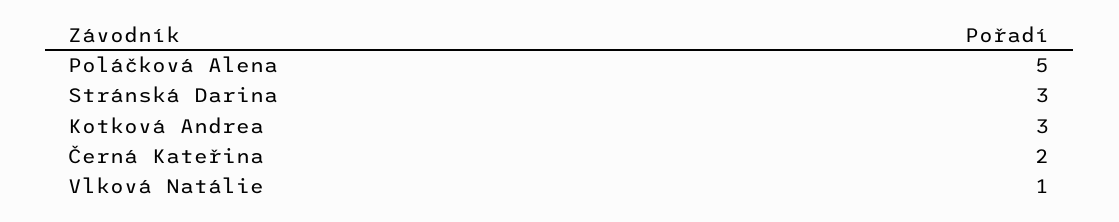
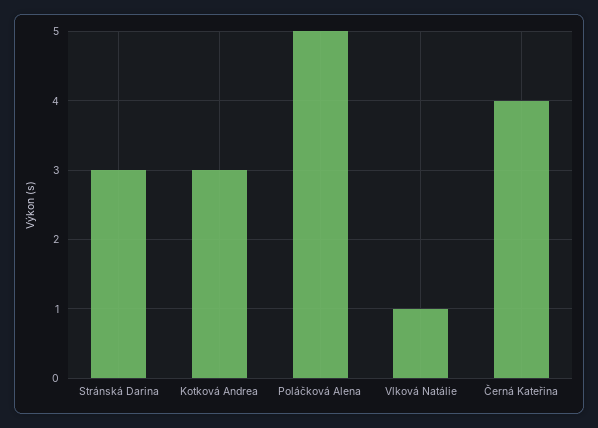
  {
    "Poláčková Alena": 5,
    "Stránská Darina": 3,
    "Kotková Andrea": 3,
-   "Černá Kateřina": 2,
+   "Černá Kateřina": 4,
    "Vlková Natálie": 1
  }

